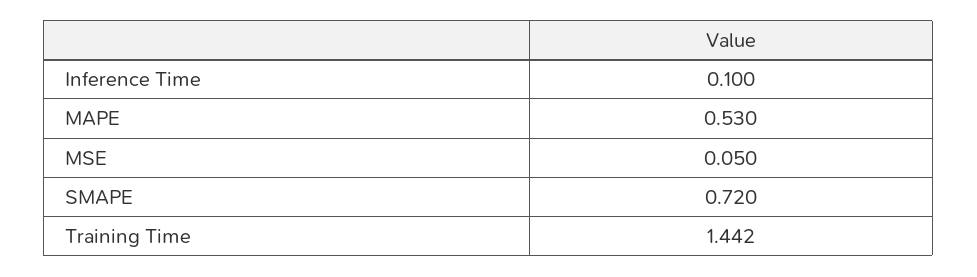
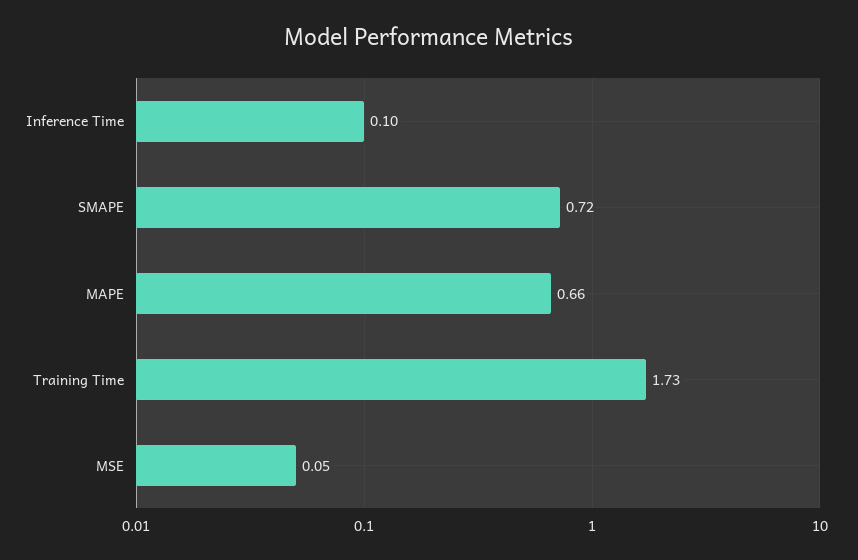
  {
    "Inference Time": 0.1,
-   "MAPE": 0.53,
+   "MAPE": 0.66,
    "MSE": 0.05,
    "SMAPE": 0.72,
-   "Training Time": 1.442
+   "Training Time": 1.73
  }

